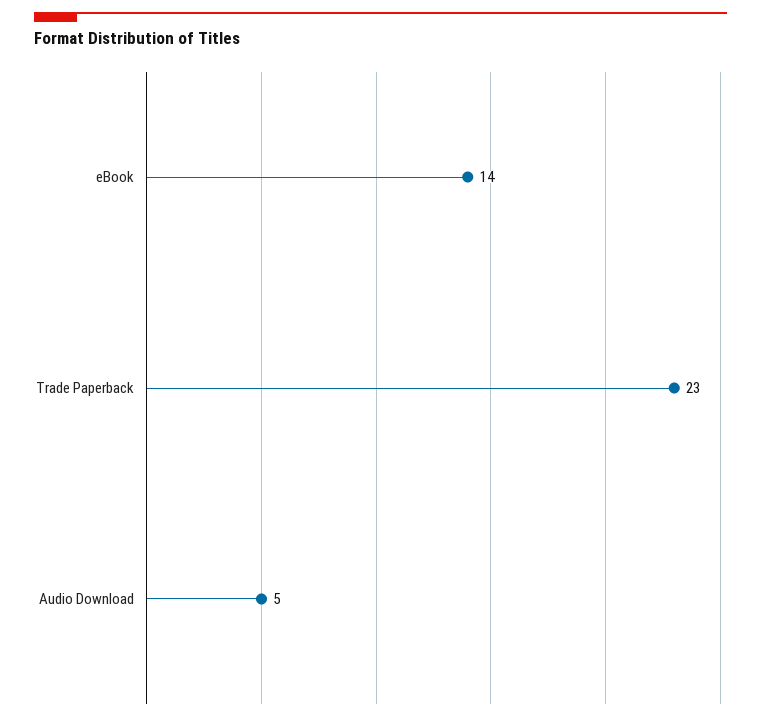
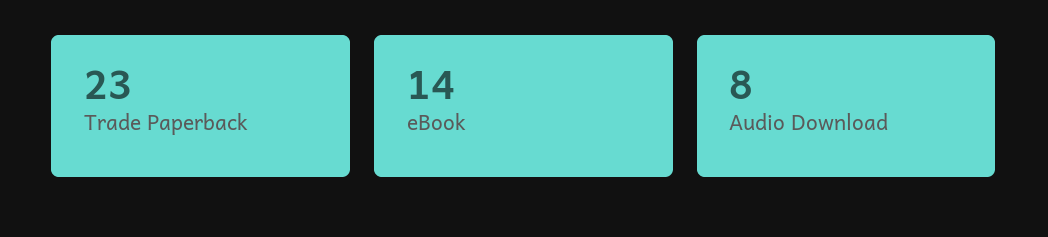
  {
    "eBook": 14,
    "Trade Paperback": 23,
-   "Audio Download": 5
+   "Audio Download": 8
  }

